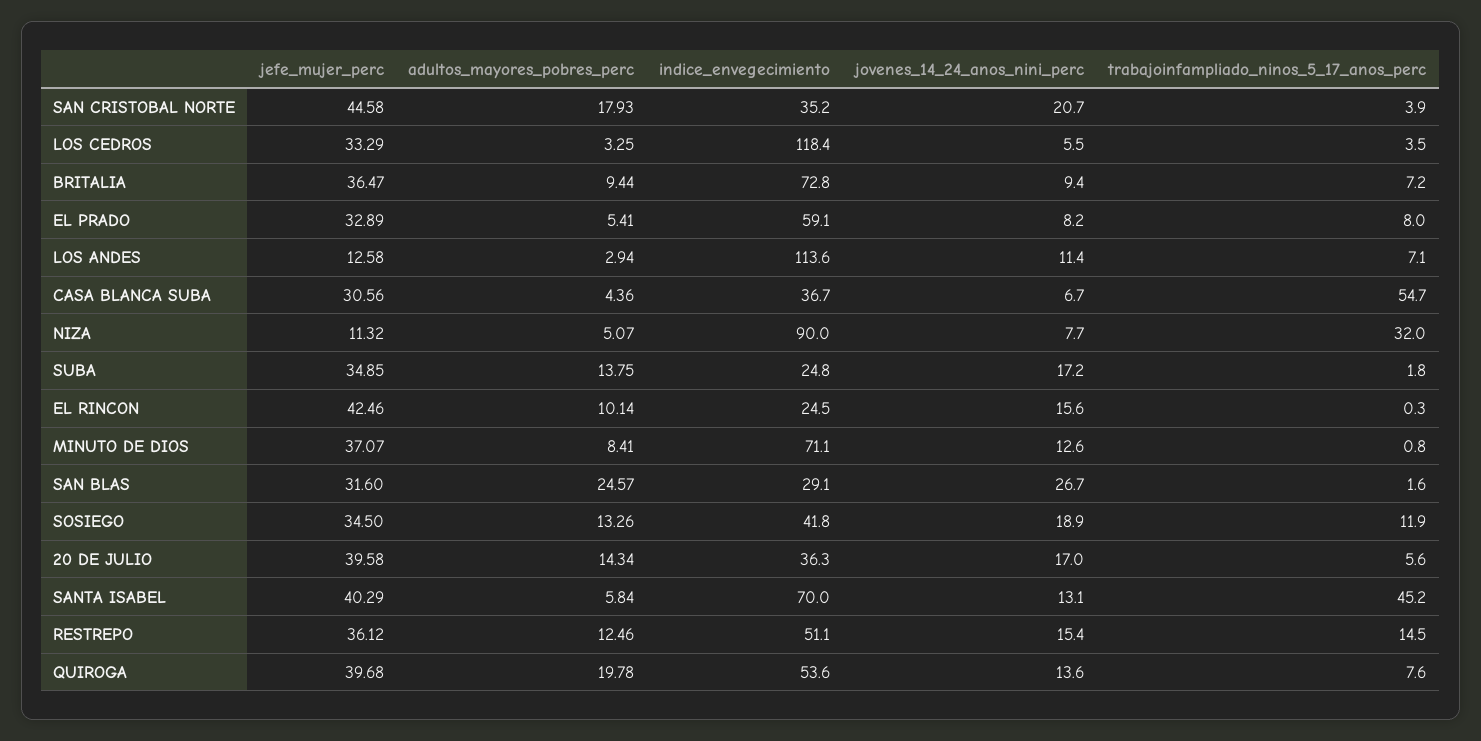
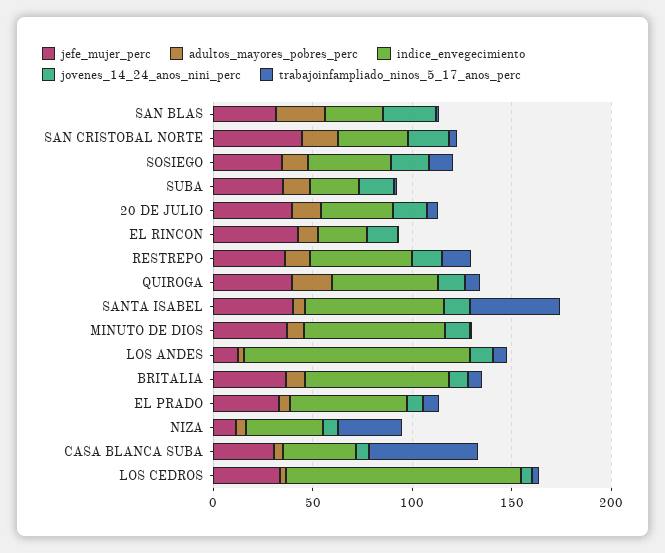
  {
    "jefe_mujer_perc": {
      "SAN CRISTOBAL NORTE": 44.58,
      "LOS CEDROS": 33.29,
      "BRITALIA": 36.47,
      "EL PRADO": 32.89,
      "LOS ANDES": 12.58,
      "CASA BLANCA SUBA": 30.56,
      "NIZA": 11.32,
      "SUBA": 34.85,
      "EL RINCON": 42.46,
      "MINUTO DE DIOS": 37.07,
      "SAN BLAS": 31.6,
      "SOSIEGO": 34.5,
      "20 DE JULIO": 39.58,
      "SANTA ISABEL": 40.29,
      "RESTREPO": 36.12,
      "QUIROGA": 39.68
    },
    "adultos_mayores_pobres_perc": {
      "SAN CRISTOBAL NORTE": 17.93,
      "LOS CEDROS": 3.25,
      "BRITALIA": 9.44,
      "EL PRADO": 5.41,
      "LOS ANDES": 2.94,
      "CASA BLANCA SUBA": 4.36,
      "NIZA": 5.07,
      "SUBA": 13.75,
      "EL RINCON": 10.14,
      "MINUTO DE DIOS": 8.41,
      "SAN BLAS": 24.57,
      "SOSIEGO": 13.26,
      "20 DE JULIO": 14.34,
      "SANTA ISABEL": 5.84,
      "RESTREPO": 12.46,
      "QUIROGA": 19.78
    },
    "indice_envegecimiento": {
      "SAN CRISTOBAL NORTE": 35.2,
      "LOS CEDROS": 118.4,
      "BRITALIA": 72.8,
      "EL PRADO": 59.1,
      "LOS ANDES": 113.6,
      "CASA BLANCA SUBA": 36.7,
-     "NIZA": 90,
+     "NIZA": 40,
      "SUBA": 24.8,
      "EL RINCON": 24.5,
      "MINUTO DE DIOS": 71.1,
      "SAN BLAS": 29.1,
      "SOSIEGO": 41.8,
      "20 DE JULIO": 36.3,
      "SANTA ISABEL": 70,
      "RESTREPO": 51.1,
      "QUIROGA": 53.6
    },
    "jovenes_14_24_anos_nini_perc": {
      "SAN CRISTOBAL NORTE": 20.7,
      "LOS CEDROS": 5.5,
      "BRITALIA": 9.4,
      "EL PRADO": 8.2,
      "LOS ANDES": 11.4,
      "CASA BLANCA SUBA": 6.7,
      "NIZA": 7.7,
      "SUBA": 17.2,
      "EL RINCON": 15.6,
      "MINUTO DE DIOS": 12.6,
      "SAN BLAS": 26.7,
      "SOSIEGO": 18.9,
      "20 DE JULIO": 17,
      "SANTA ISABEL": 13.1,
      "RESTREPO": 15.4,
      "QUIROGA": 13.6
    },
    "trabajoinfampliado_ninos_5_17_anos_perc": {
      "SAN CRISTOBAL NORTE": 3.9,
      "LOS CEDROS": 3.5,
      "BRITALIA": 7.2,
      "EL PRADO": 8,
      "LOS ANDES": 7.1,
      "CASA BLANCA SUBA": 54.7,
      "NIZA": 32,
      "SUBA": 1.8,
      "EL RINCON": 0.3,
      "MINUTO DE DIOS": 0.8,
      "SAN BLAS": 1.6,
      "SOSIEGO": 11.9,
      "20 DE JULIO": 5.6,
      "SANTA ISABEL": 45.2,
      "RESTREPO": 14.5,
      "QUIROGA": 7.6
    }
  }

